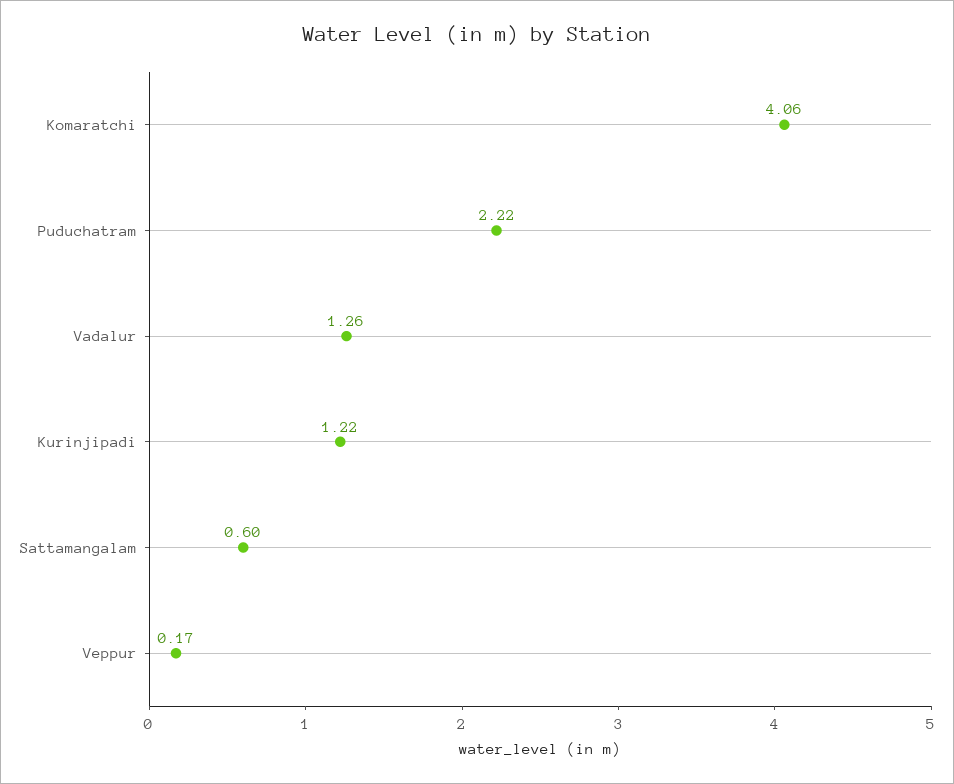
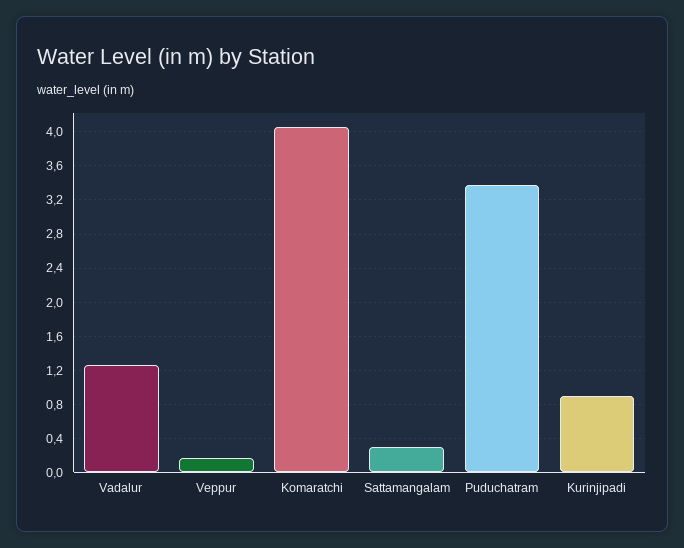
  {
    "Komaratchi": 4.06,
-   "Puduchatram": 2.22,
+   "Puduchatram": 3.4,
    "Vadalur": 1.26,
-   "Kurinjipadi": 1.22,
+   "Kurinjipadi": 0.9,
-   "Sattamangalam": 0.6,
+   "Sattamangalam": 0.3,
    "Veppur": 0.17
  }

